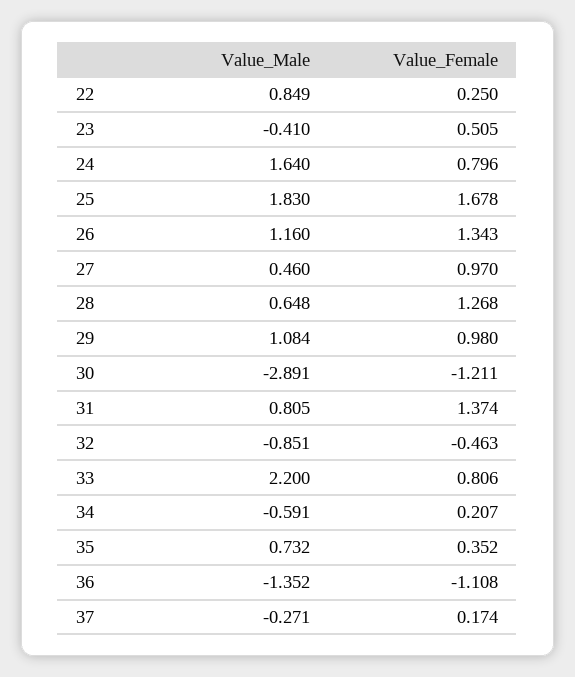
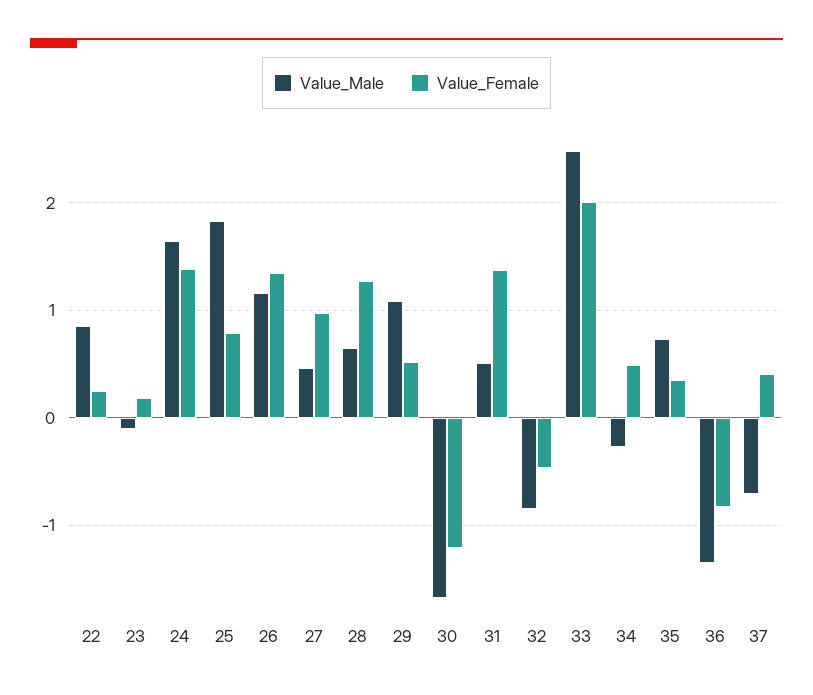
  {
    "Value_Male": {
      "22": 0.849,
-     "23": -0.41,
+     "23": -0.1,
      "24": 1.64,
      "25": 1.83,
      "26": 1.16,
      "27": 0.46,
      "28": 0.648,
      "29": 1.084,
-     "30": -2.891,
+     "30": -1.7,
-     "31": 0.805,
+     "31": 0.5,
      "32": -0.851,
-     "33": 2.2,
+     "33": 2.5,
-     "34": -0.591,
+     "34": -0.3,
      "35": 0.732,
      "36": -1.352,
-     "37": -0.271
+     "37": -0.7
    },
    "Value_Female": {
      "22": 0.25,
-     "23": 0.505,
+     "23": 0.2,
-     "24": 0.796,
+     "24": 1.4,
-     "25": 1.678,
+     "25": 0.8,
      "26": 1.343,
      "27": 0.97,
      "28": 1.268,
-     "29": 0.98,
+     "29": 0.5,
      "30": -1.211,
      "31": 1.374,
      "32": -0.463,
-     "33": 0.806,
+     "33": 2,
-     "34": 0.207,
+     "34": 0.5,
      "35": 0.352,
-     "36": -1.108,
+     "36": -0.8,
-     "37": 0.174
+     "37": 0.4
    }
  }

